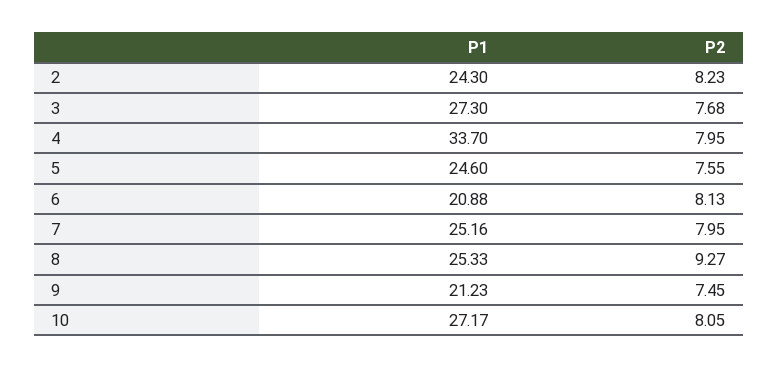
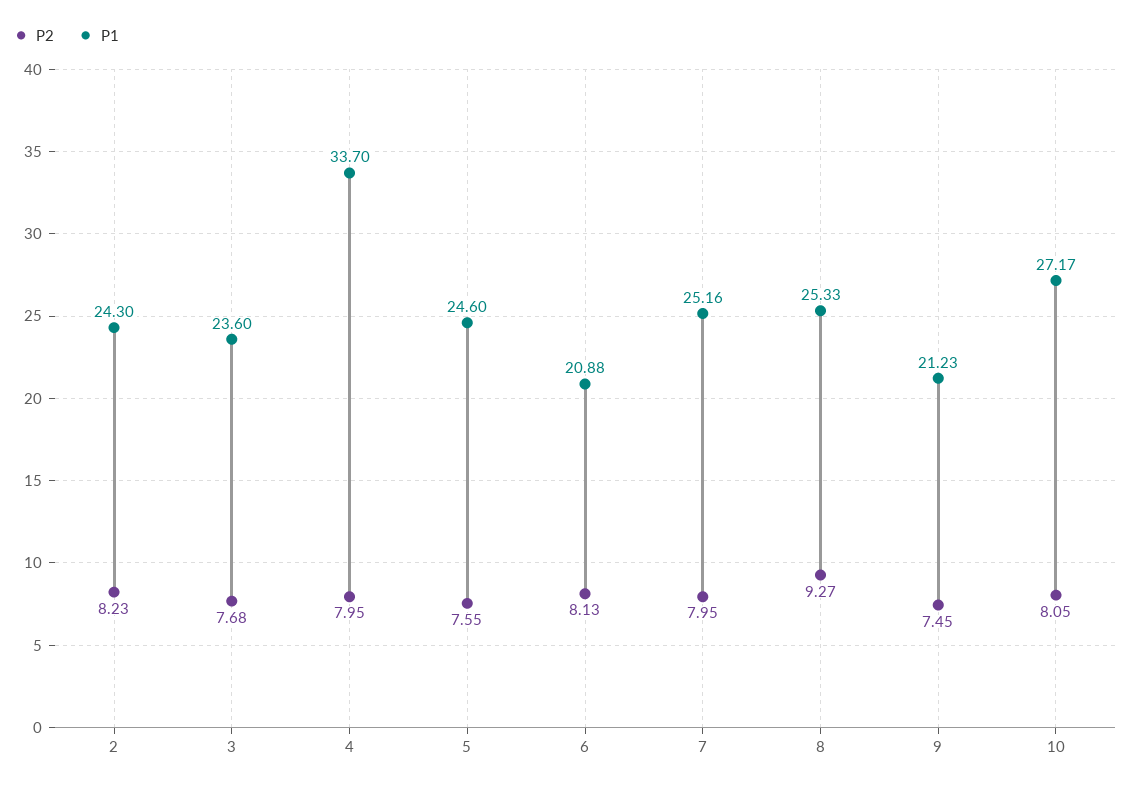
  {
    "P1": {
      "2": 24.3,
-     "3": 27.3,
+     "3": 23.6,
      "4": 33.7,
      "5": 24.6,
      "6": 20.88,
      "7": 25.16,
      "8": 25.33,
      "9": 21.23,
      "10": 27.17
    },
    "P2": {
      "2": 8.23,
      "3": 7.68,
      "4": 7.95,
      "5": 7.55,
      "6": 8.13,
      "7": 7.95,
      "8": 9.27,
      "9": 7.45,
      "10": 8.05
    }
  }

